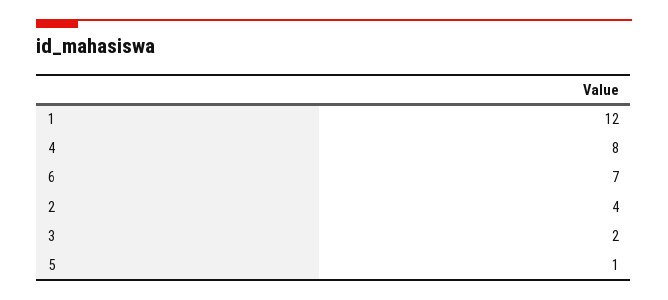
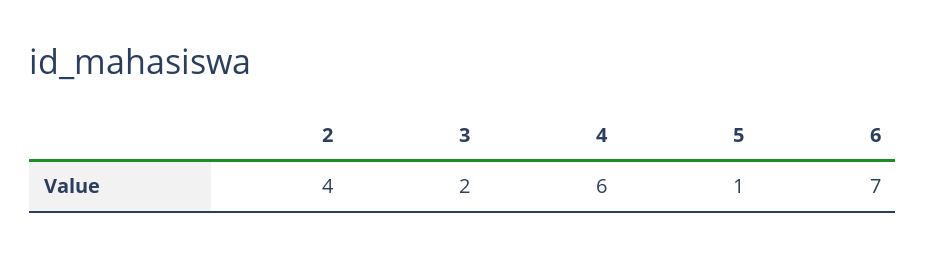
  {
-   "1": 12,
-   "4": 8,
+   "4": 6,
    "6": 7,
    "2": 4,
    "3": 2,
    "5": 1
  }

